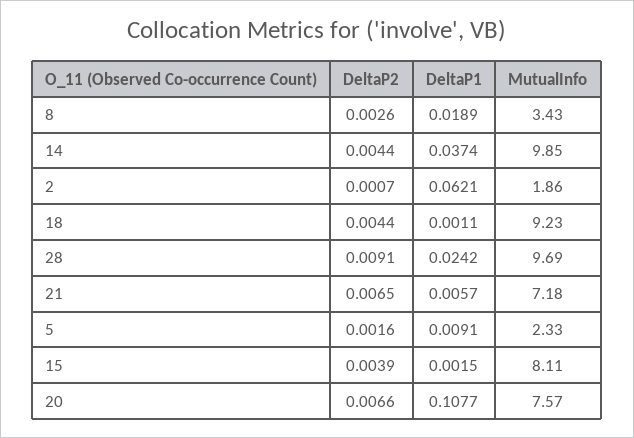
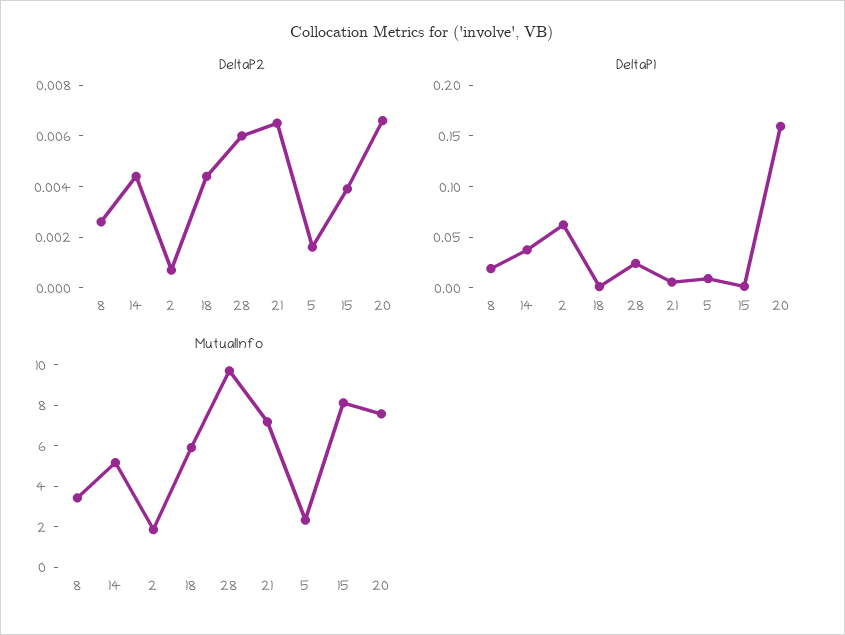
  {
    "DeltaP2": {
      "8": 0.0026,
      "14": 0.0044,
      "2": 0.0007,
      "18": 0.0044,
-     "28": 0.0091,
+     "28": 0.006,
      "21": 0.0065,
      "5": 0.0016,
      "15": 0.0039,
      "20": 0.0066
    },
    "DeltaP1": {
      "8": 0.0189,
      "14": 0.0374,
      "2": 0.0621,
      "18": 0.0011,
      "28": 0.0242,
      "21": 0.0057,
      "5": 0.0091,
      "15": 0.0015,
-     "20": 0.1077
+     "20": 0.16
    },
    "MutualInfo": {
      "8": 3.43,
-     "14": 9.85,
+     "14": 5,
      "2": 1.86,
-     "18": 9.23,
+     "18": 6,
      "28": 9.69,
      "21": 7.18,
      "5": 2.33,
      "15": 8.11,
      "20": 7.57
    }
  }

